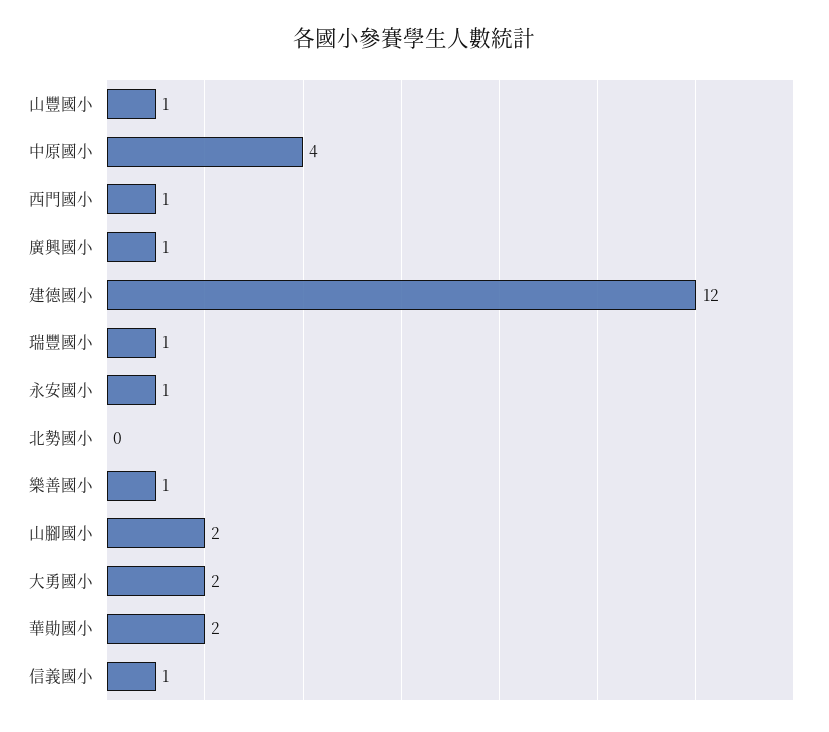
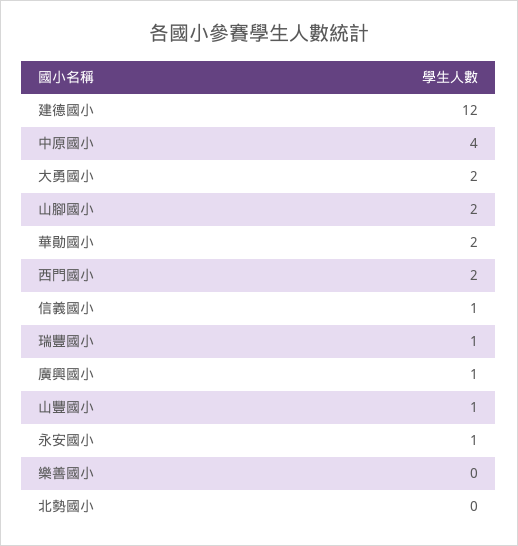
  {
    "山豐國小": 1,
    "中原國小": 4,
-   "西門國小": 1,
+   "西門國小": 2,
    "廣興國小": 1,
    "建德國小": 12,
    "瑞豐國小": 1,
    "永安國小": 1,
    "北勢國小": 0,
-   "樂善國小": 1,
+   "樂善國小": 0,
    "山腳國小": 2,
    "大勇國小": 2,
    "華勛國小": 2,
    "信義國小": 1
  }

